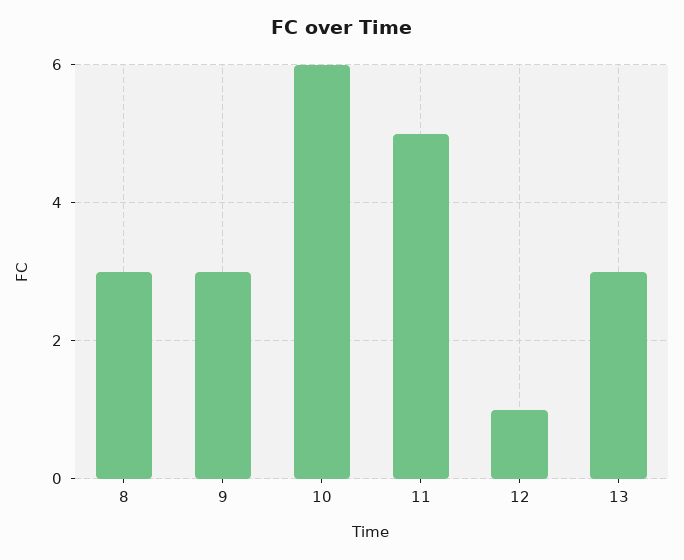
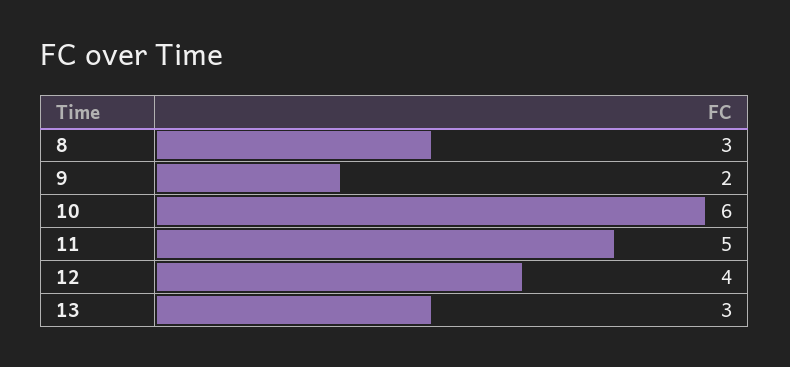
  {
    "8": 3,
-   "9": 3,
+   "9": 2,
    "10": 6,
    "11": 5,
-   "12": 1,
+   "12": 4,
    "13": 3
  }

